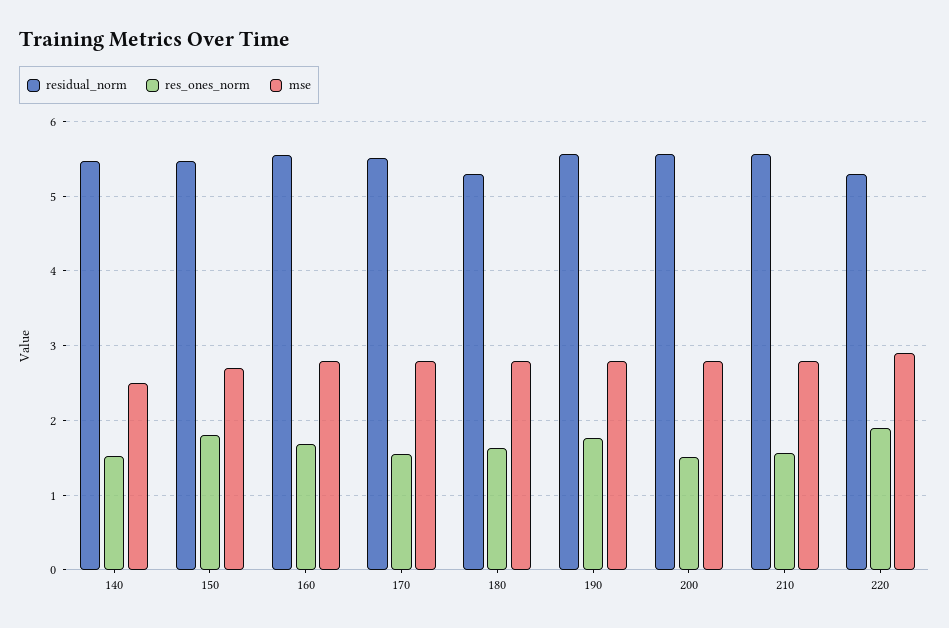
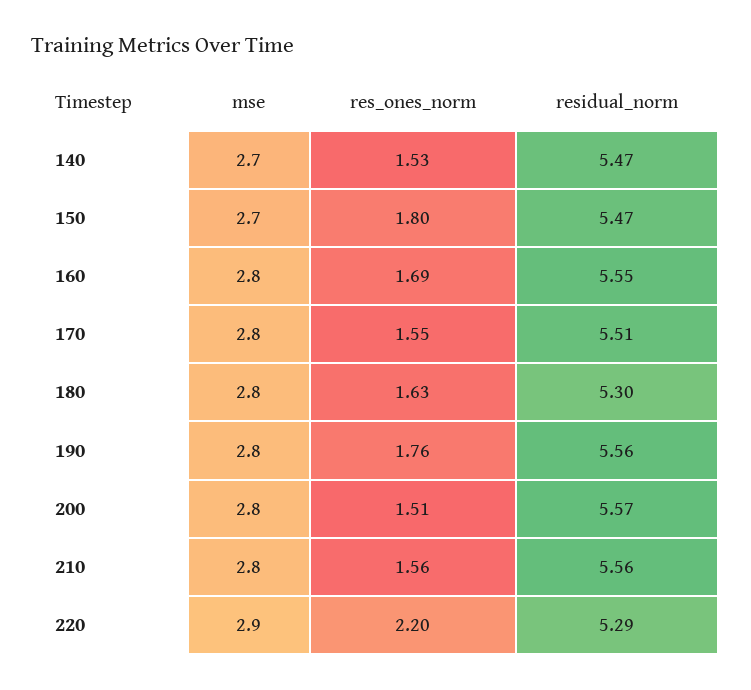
  {
    "residual_norm": {
      "140": 5.47,
      "150": 5.47,
      "160": 5.55,
      "170": 5.51,
      "180": 5.3,
      "190": 5.56,
      "200": 5.57,
      "210": 5.56,
      "220": 5.29
    },
    "res_ones_norm": {
      "140": 1.53,
      "150": 1.8,
      "160": 1.69,
      "170": 1.55,
      "180": 1.63,
      "190": 1.76,
      "200": 1.51,
      "210": 1.56,
-     "220": 1.9
+     "220": 2.2
    },
    "mse": {
-     "140": 2.5,
+     "140": 2.7,
      "150": 2.7,
      "160": 2.8,
      "170": 2.8,
      "180": 2.8,
      "190": 2.8,
      "200": 2.8,
      "210": 2.8,
      "220": 2.9
    }
  }

